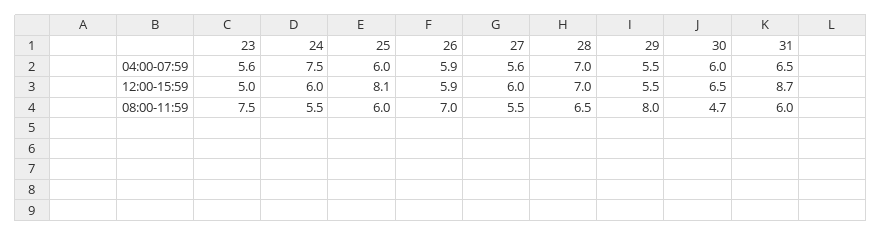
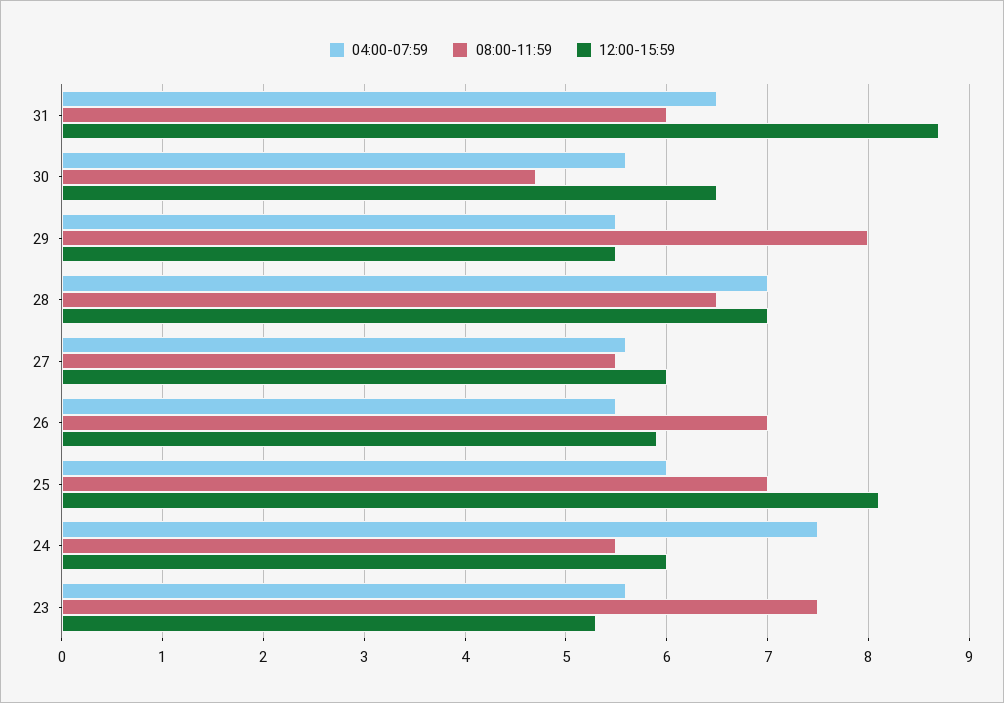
  {
    "04:00-07:59": {
      "23": 5.6,
      "24": 7.5,
      "25": 6,
-     "26": 5.9,
+     "26": 5.5,
      "27": 5.6,
      "28": 7,
      "29": 5.5,
-     "30": 6,
+     "30": 5.6,
      "31": 6.5
    },
    "12:00-15:59": {
-     "23": 5,
+     "23": 5.3,
      "24": 6,
      "25": 8.1,
      "26": 5.9,
      "27": 6,
      "28": 7,
      "29": 5.5,
      "30": 6.5,
      "31": 8.7
    },
    "08:00-11:59": {
      "23": 7.5,
      "24": 5.5,
-     "25": 6,
+     "25": 7,
      "26": 7,
      "27": 5.5,
      "28": 6.5,
      "29": 8,
      "30": 4.7,
      "31": 6
    }
  }

